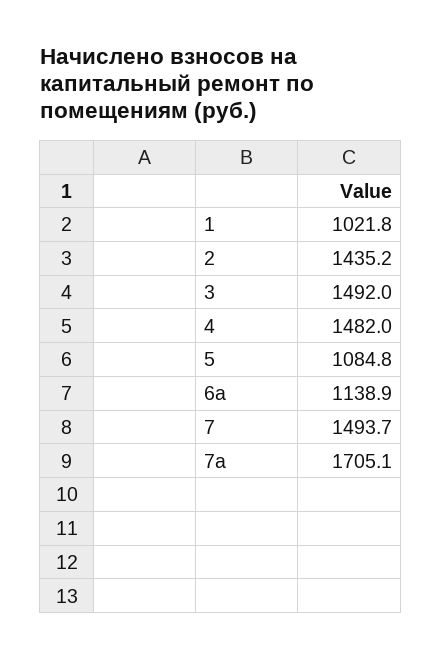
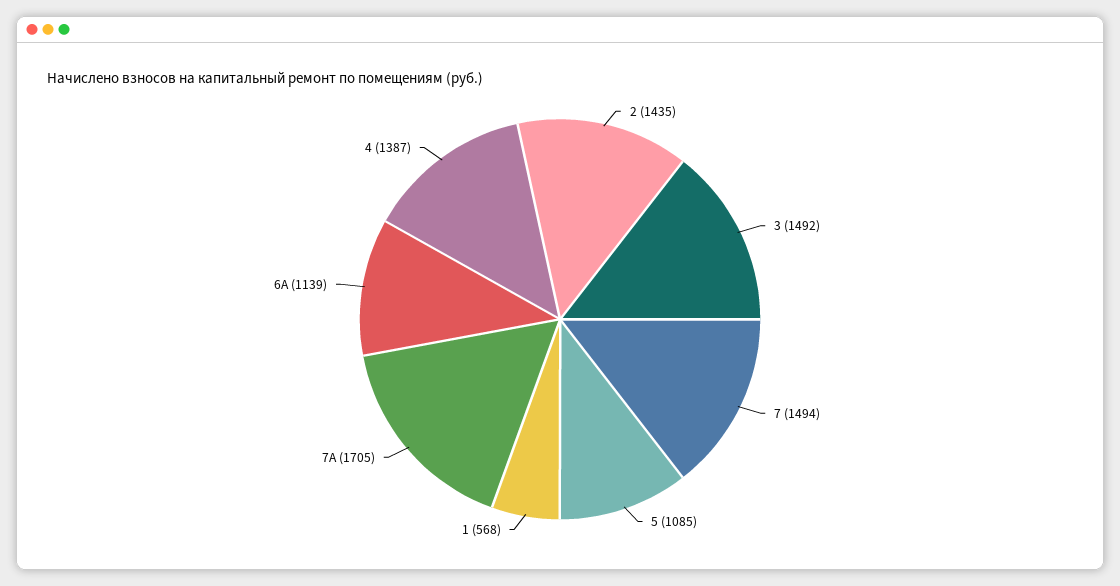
  {
-   "1": 1021.8,
+   "1": 568,
    "2": 1435.2,
    "3": 1492,
-   "4": 1482,
+   "4": 1387,
    "5": 1084.8,
    "6а": 1138.9,
    "7": 1493.7,
    "7а": 1705.1
  }

